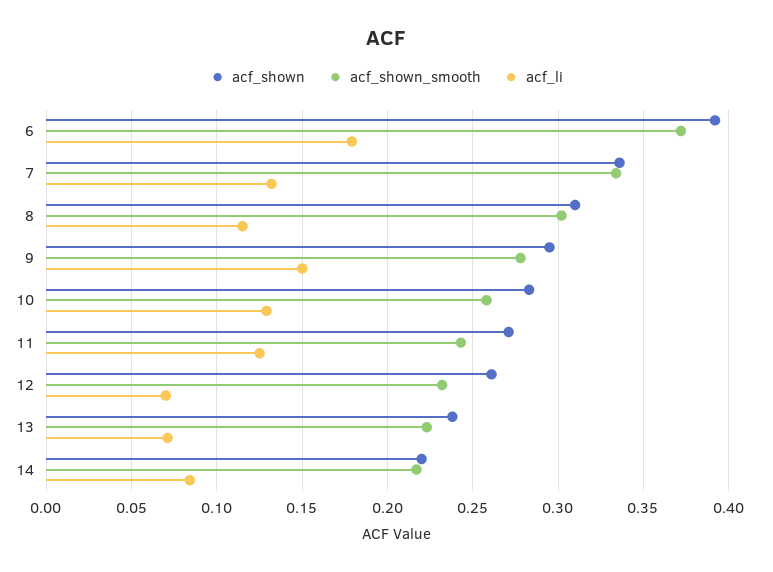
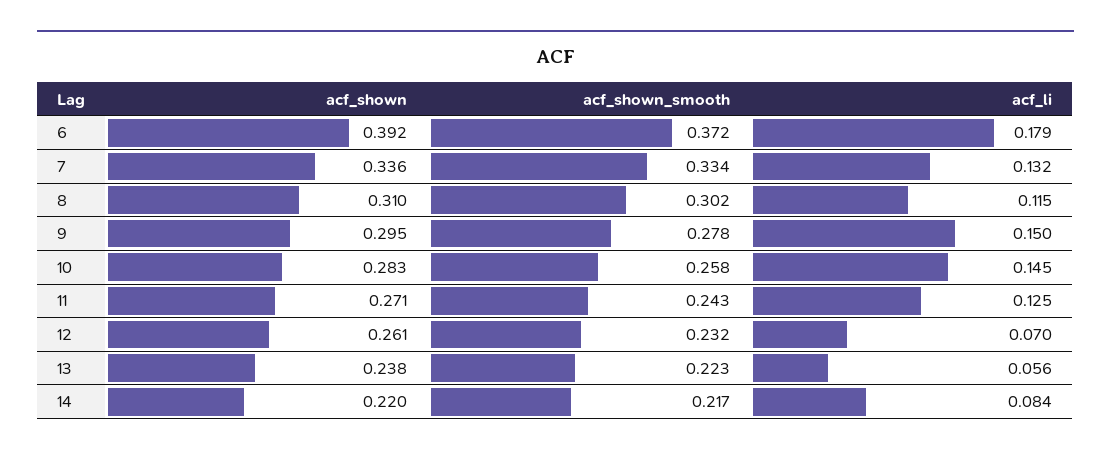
  {
    "acf_shown": {
      "6": 0.392,
      "7": 0.336,
      "8": 0.31,
      "9": 0.295,
      "10": 0.283,
      "11": 0.271,
      "12": 0.261,
      "13": 0.238,
      "14": 0.22
    },
    "acf_shown_smooth": {
      "6": 0.372,
      "7": 0.334,
      "8": 0.302,
      "9": 0.278,
      "10": 0.258,
      "11": 0.243,
      "12": 0.232,
      "13": 0.223,
      "14": 0.217
    },
    "acf_li": {
      "6": 0.179,
      "7": 0.132,
      "8": 0.115,
      "9": 0.15,
-     "10": 0.13,
+     "10": 0.145,
      "11": 0.125,
      "12": 0.07,
-     "13": 0.07,
+     "13": 0.056,
      "14": 0.084
    }
  }

